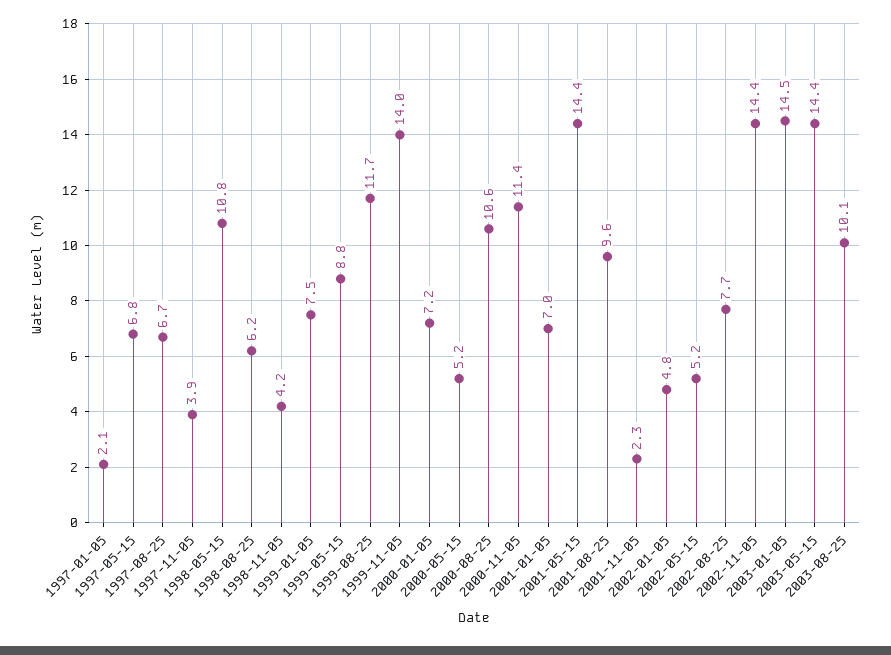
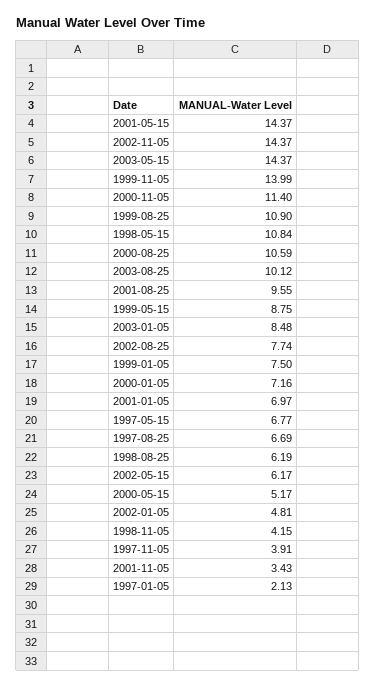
  {
    "1997-01-05": 2.13,
    "1997-05-15": 6.77,
    "1997-08-25": 6.69,
    "1997-11-05": 3.91,
    "1998-05-15": 10.84,
    "1998-08-25": 6.19,
    "1998-11-05": 4.15,
    "1999-01-05": 7.5,
    "1999-05-15": 8.75,
-   "1999-08-25": 11.7,
+   "1999-08-25": 10.9,
    "1999-11-05": 13.99,
    "2000-01-05": 7.16,
    "2000-05-15": 5.17,
    "2000-08-25": 10.59,
    "2000-11-05": 11.4,
    "2001-01-05": 6.97,
    "2001-05-15": 14.37,
    "2001-08-25": 9.55,
-   "2001-11-05": 2.3,
+   "2001-11-05": 3.43,
    "2002-01-05": 4.81,
-   "2002-05-15": 5.2,
+   "2002-05-15": 6.17,
    "2002-08-25": 7.74,
    "2002-11-05": 14.37,
-   "2003-01-05": 14.5,
+   "2003-01-05": 8.48,
    "2003-05-15": 14.37,
    "2003-08-25": 10.12
  }

